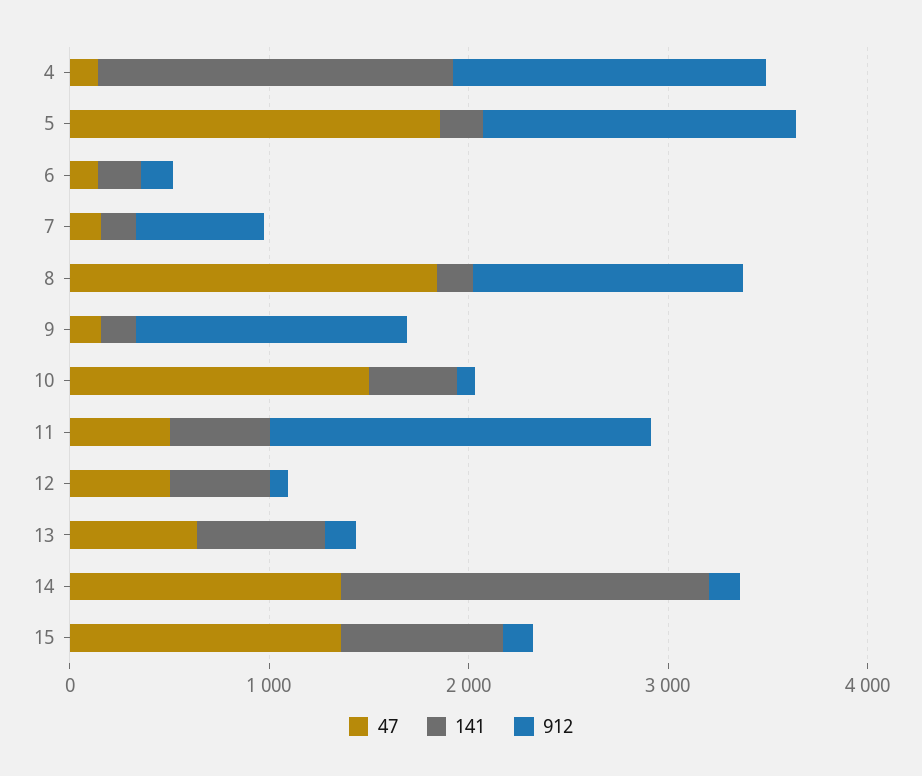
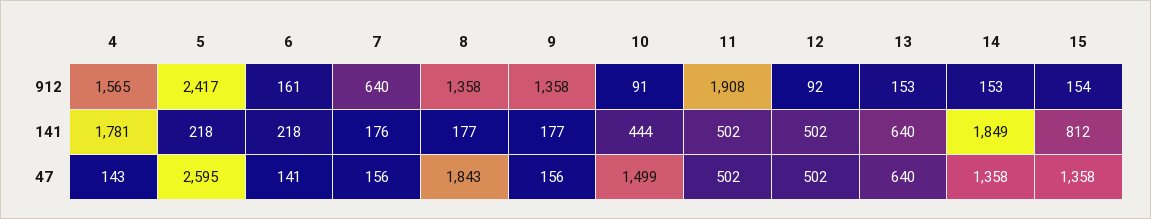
  {
    "47": {
      "4": 143,
-     "5": 1800,
+     "5": 2595,
      "6": 141,
      "7": 156,
      "8": 1843,
      "9": 156,
      "10": 1499,
      "11": 502,
      "12": 502,
      "13": 640,
      "14": 1358,
      "15": 1358
    },
    "141": {
      "4": 1781,
      "5": 218,
      "6": 218,
      "7": 176,
      "8": 177,
      "9": 177,
      "10": 444,
      "11": 502,
      "12": 502,
      "13": 640,
      "14": 1849,
      "15": 812
    },
    "912": {
      "4": 1565,
-     "5": 1600,
+     "5": 2417,
      "6": 161,
      "7": 640,
      "8": 1358,
      "9": 1358,
      "10": 91,
      "11": 1908,
      "12": 92,
      "13": 153,
      "14": 153,
      "15": 154
    }
  }

